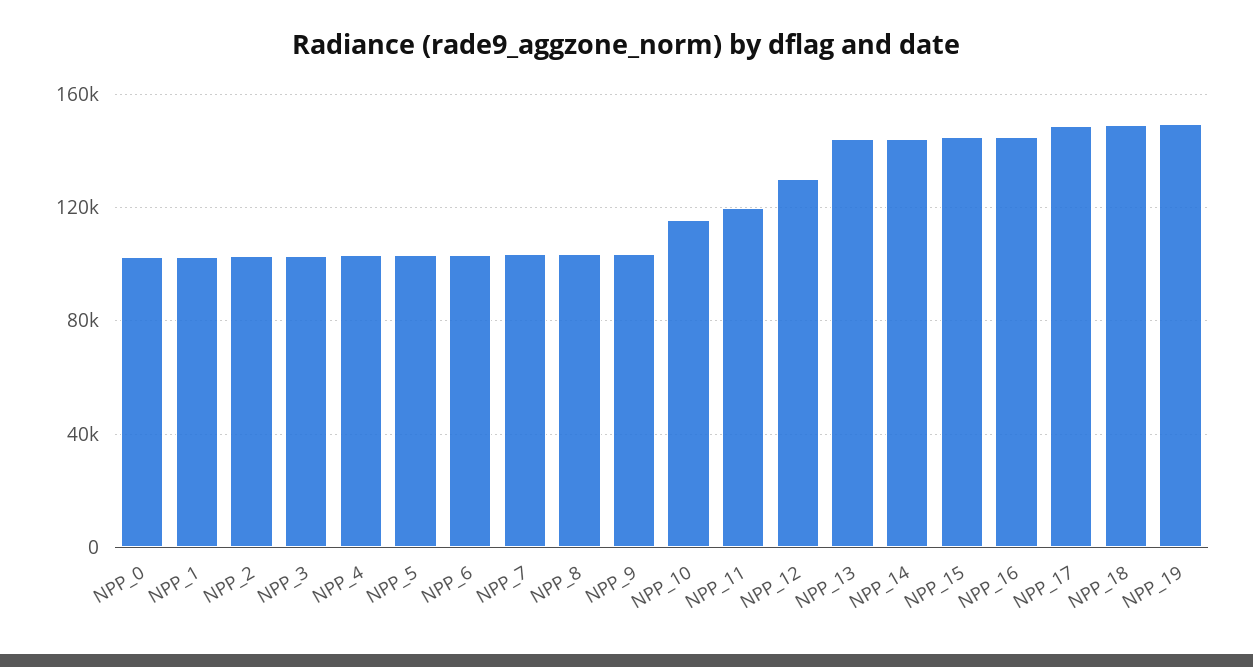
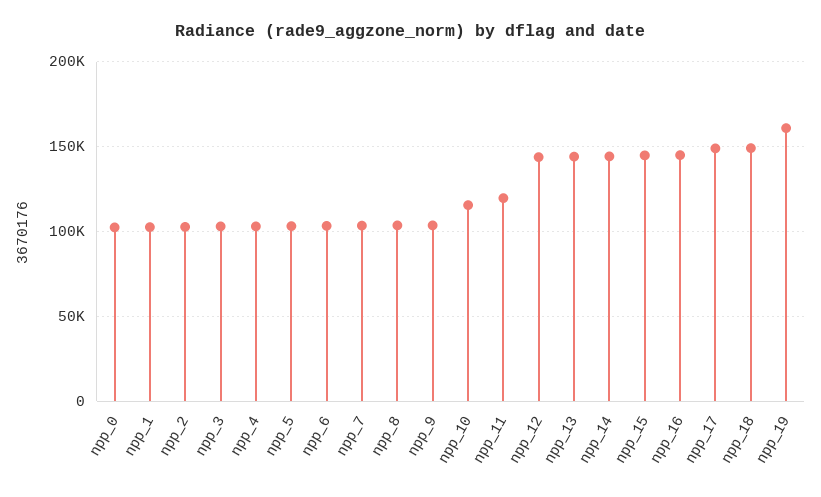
  {
    "NPP_0": 100000,
    "NPP_1": 105000,
    "NPP_2": 105000,
    "NPP_3": 105000,
    "NPP_4": 105000,
    "NPP_5": 105000,
    "NPP_6": 105000,
    "NPP_7": 105000,
    "NPP_8": 105000,
    "NPP_9": 105000,
    "NPP_10": 115000,
    "NPP_11": 120000,
-   "NPP_12": 130000,
+   "NPP_12": 145000,
    "NPP_13": 145000,
    "NPP_14": 145000,
    "NPP_15": 145000,
    "NPP_16": 145000,
    "NPP_17": 150000,
    "NPP_18": 150000,
-   "NPP_19": 150000
+   "NPP_19": 160000
  }

